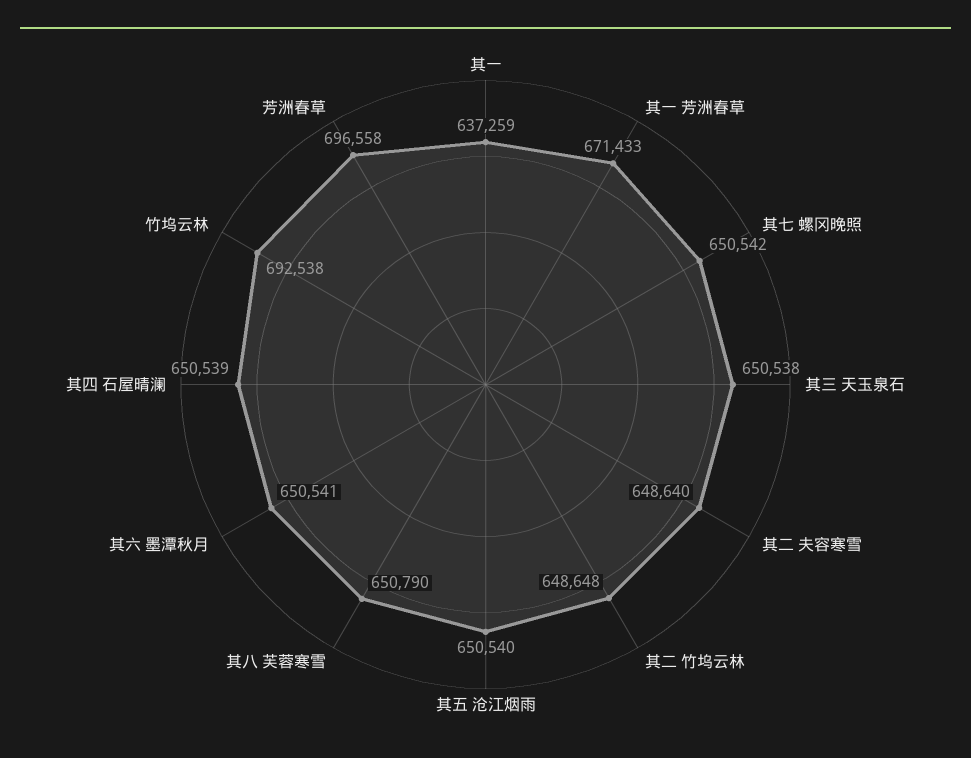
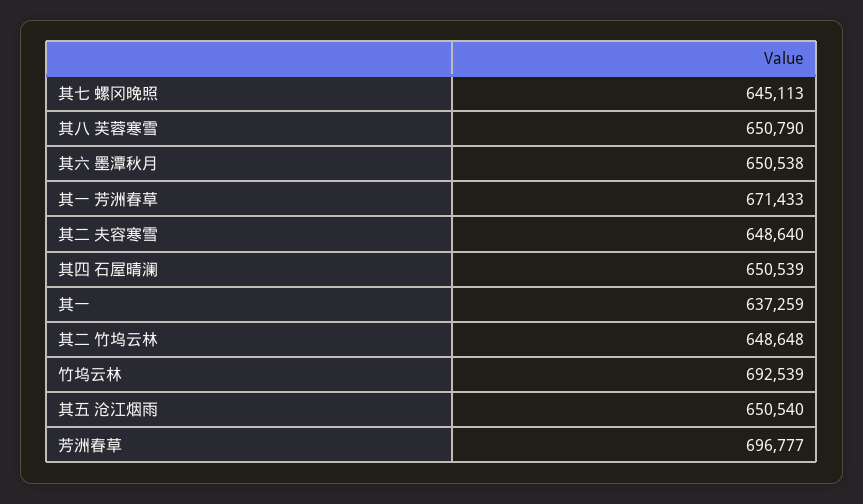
  {
    "其一": 637259,
    "其一 芳洲春草": 671433,
-   "其七 螺冈晚照": 650542,
+   "其七 螺冈晚照": 645113,
-   "其三 天玉泉石": 650538,
    "其二 夫容寒雪": 648640,
    "其二 竹坞云林": 648648,
    "其五 沧江烟雨": 650540,
    "其八 芙蓉寒雪": 650790,
-   "其六 墨潭秋月": 650541,
+   "其六 墨潭秋月": 650538,
    "其四 石屋晴澜": 650539,
-   "竹坞云林": 692538,
+   "竹坞云林": 692539,
-   "芳洲春草": 696558
+   "芳洲春草": 696777
  }

